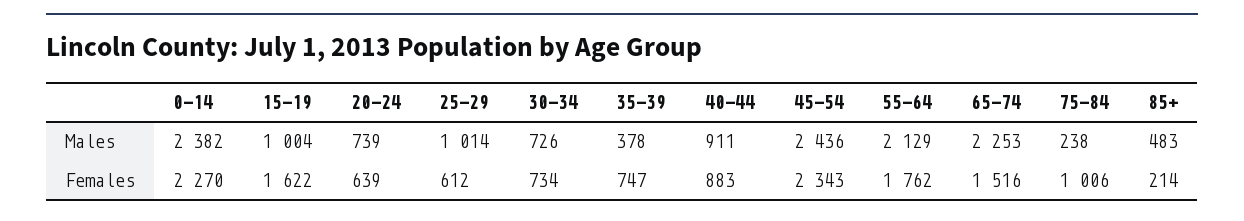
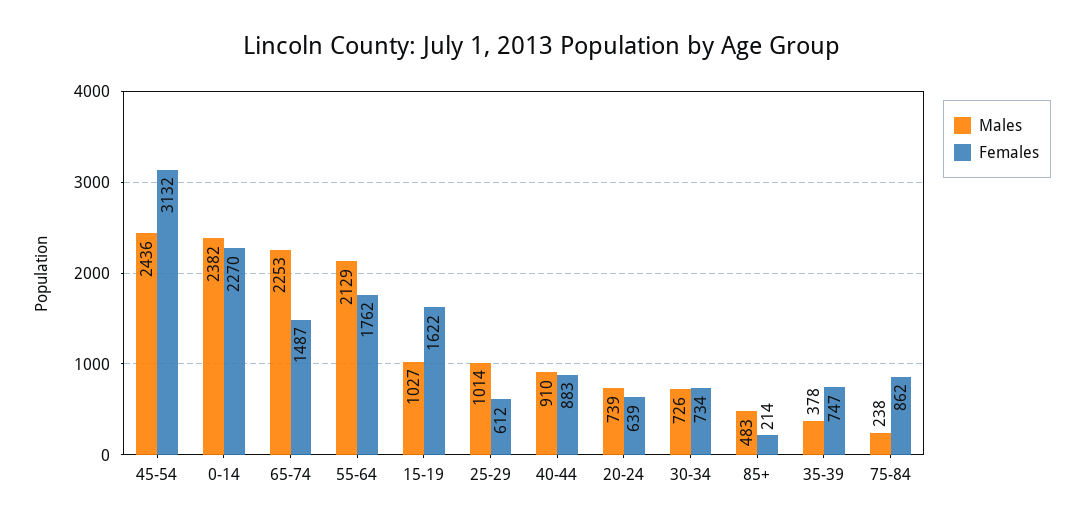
  {
    "Males": {
      "0-14": 2382,
-     "15-19": 1004,
+     "15-19": 1027,
      "20-24": 739,
      "25-29": 1014,
      "30-34": 726,
      "35-39": 378,
-     "40-44": 911,
+     "40-44": 910,
      "45-54": 2436,
      "55-64": 2129,
      "65-74": 2253,
      "75-84": 238,
      "85+": 483
    },
    "Females": {
      "0-14": 2270,
      "15-19": 1622,
      "20-24": 639,
      "25-29": 612,
      "30-34": 734,
      "35-39": 747,
      "40-44": 883,
-     "45-54": 2343,
+     "45-54": 3132,
      "55-64": 1762,
-     "65-74": 1516,
+     "65-74": 1487,
-     "75-84": 1006,
+     "75-84": 862,
      "85+": 214
    }
  }

